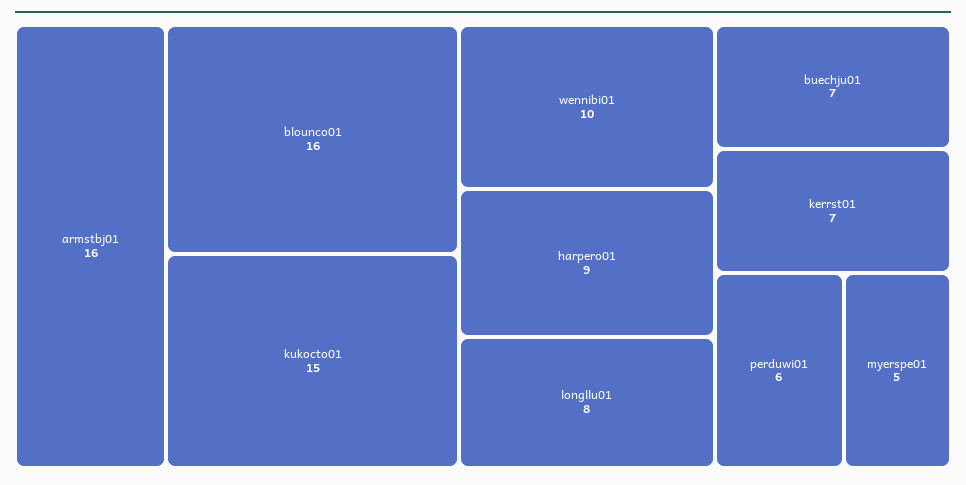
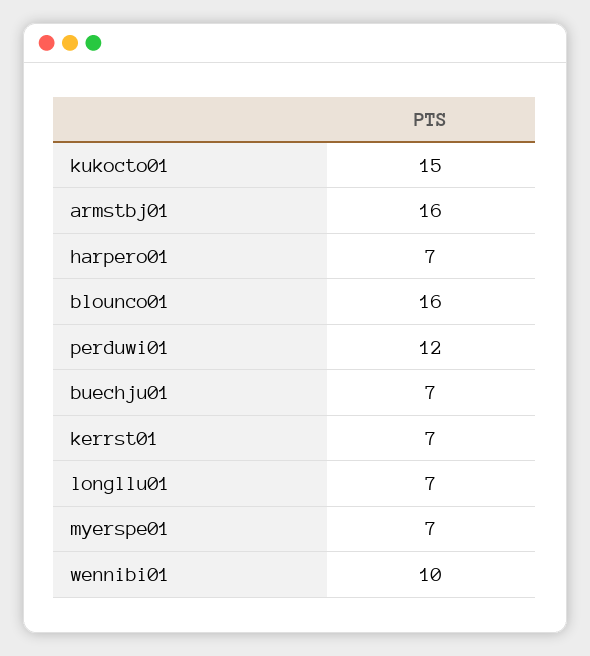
  {
    "armstbj01": 16,
    "blounco01": 16,
    "kukocto01": 15,
    "wennibi01": 10,
-   "harpero01": 9,
+   "harpero01": 7,
-   "longllu01": 8,
+   "longllu01": 7,
    "buechju01": 7,
    "kerrst01": 7,
-   "perduwi01": 6,
+   "perduwi01": 12,
-   "myerspe01": 5
+   "myerspe01": 7
  }

